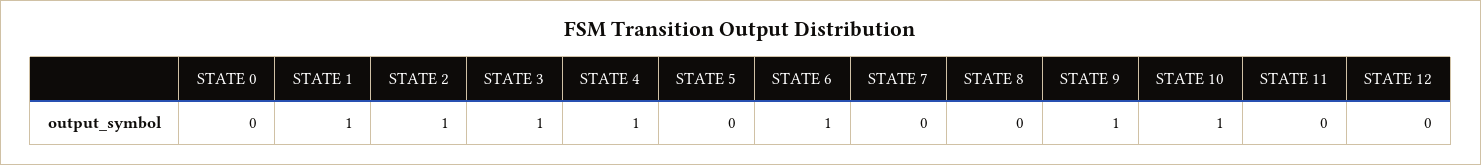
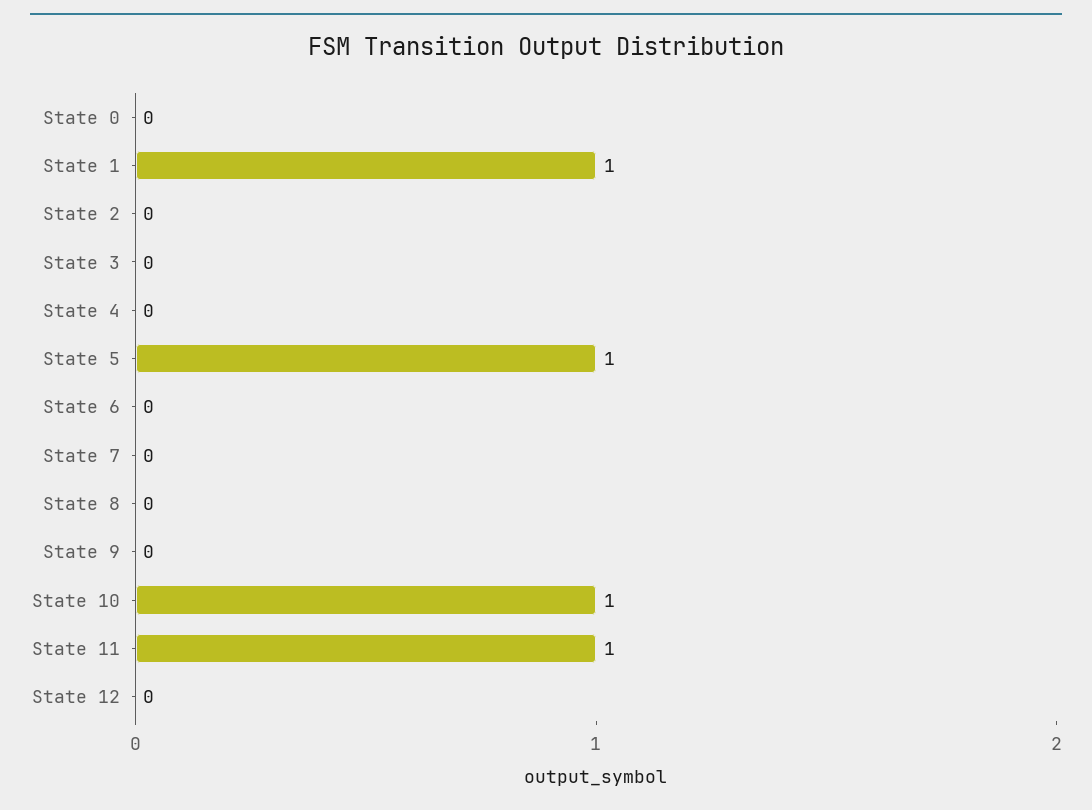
  {
    "STATE 0": 0,
    "STATE 1": 1,
-   "STATE 2": 1,
+   "STATE 2": 0,
-   "STATE 3": 1,
+   "STATE 3": 0,
-   "STATE 4": 1,
+   "STATE 4": 0,
-   "STATE 5": 0,
+   "STATE 5": 1,
-   "STATE 6": 1,
+   "STATE 6": 0,
    "STATE 7": 0,
    "STATE 8": 0,
-   "STATE 9": 1,
+   "STATE 9": 0,
    "STATE 10": 1,
-   "STATE 11": 0,
+   "STATE 11": 1,
    "STATE 12": 0
  }

